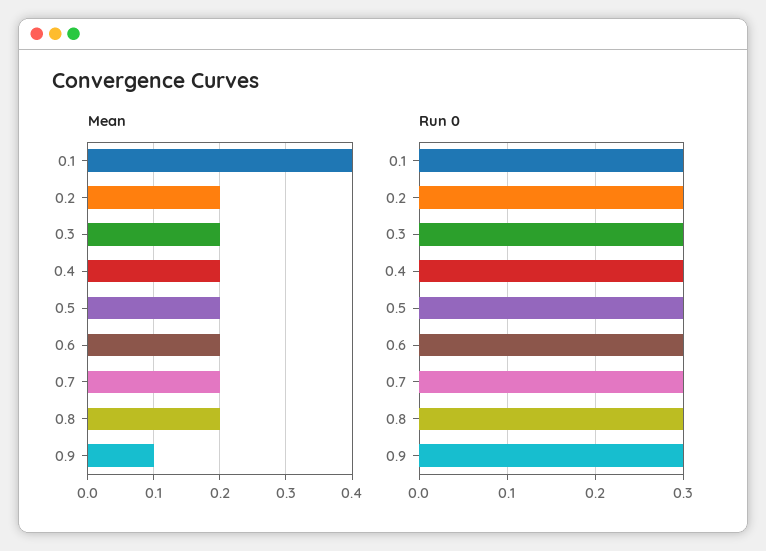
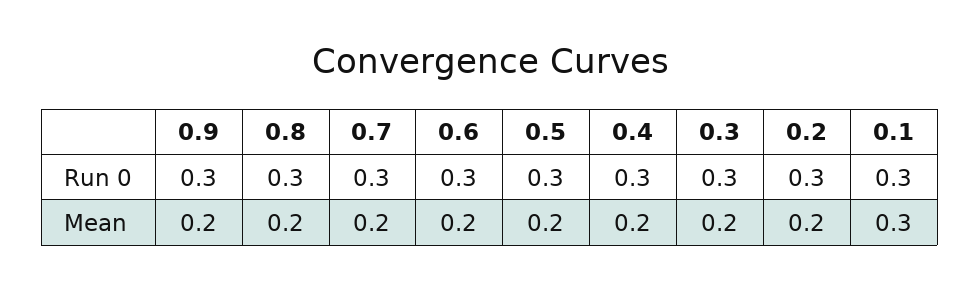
  {
    "Mean": {
-     "0.1": 0.4,
+     "0.1": 0.3,
      "0.2": 0.2,
      "0.3": 0.2,
      "0.4": 0.2,
      "0.5": 0.2,
      "0.6": 0.2,
      "0.7": 0.2,
      "0.8": 0.2,
-     "0.9": 0.1
+     "0.9": 0.2
    },
    "Run 0": {
      "0.1": 0.3,
      "0.2": 0.3,
      "0.3": 0.3,
      "0.4": 0.3,
      "0.5": 0.3,
      "0.6": 0.3,
      "0.7": 0.3,
      "0.8": 0.3,
      "0.9": 0.3
    }
  }

